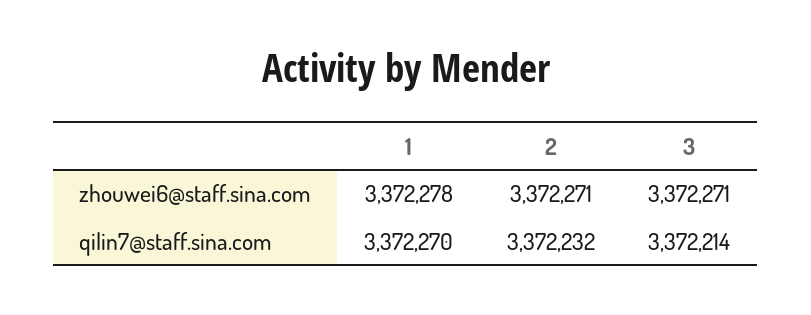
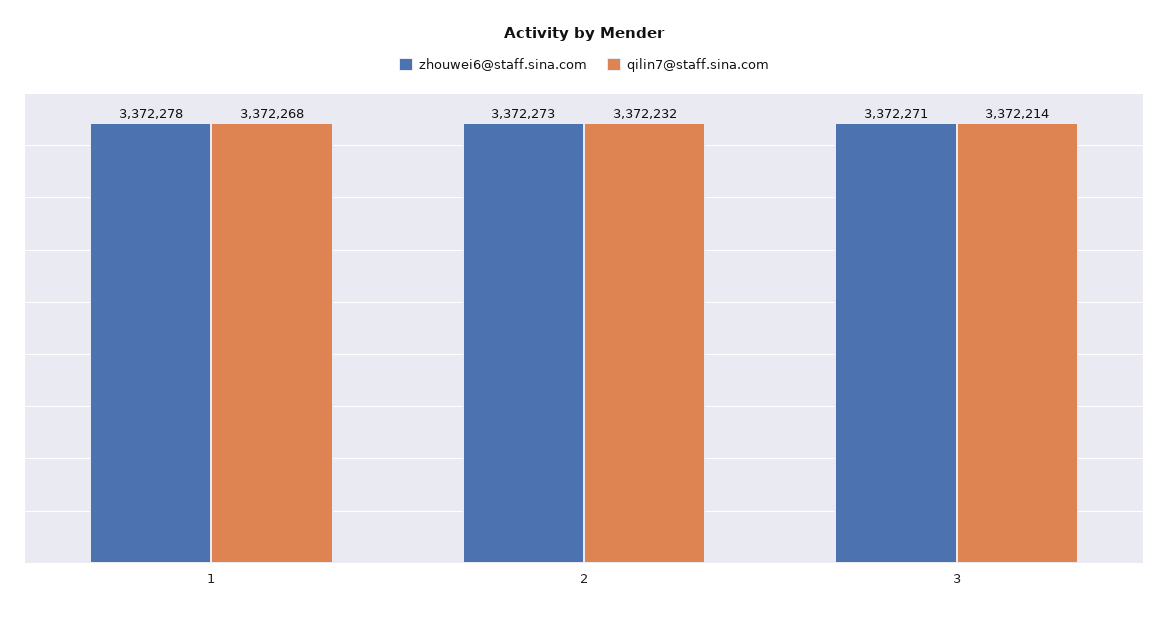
  {
    "zhouwei6@staff.sina.com": {
      "1": 3372278,
-     "2": 3372271,
+     "2": 3372273,
      "3": 3372271
    },
    "qilin7@staff.sina.com": {
-     "1": 3372270,
+     "1": 3372268,
      "2": 3372232,
      "3": 3372214
    }
  }

